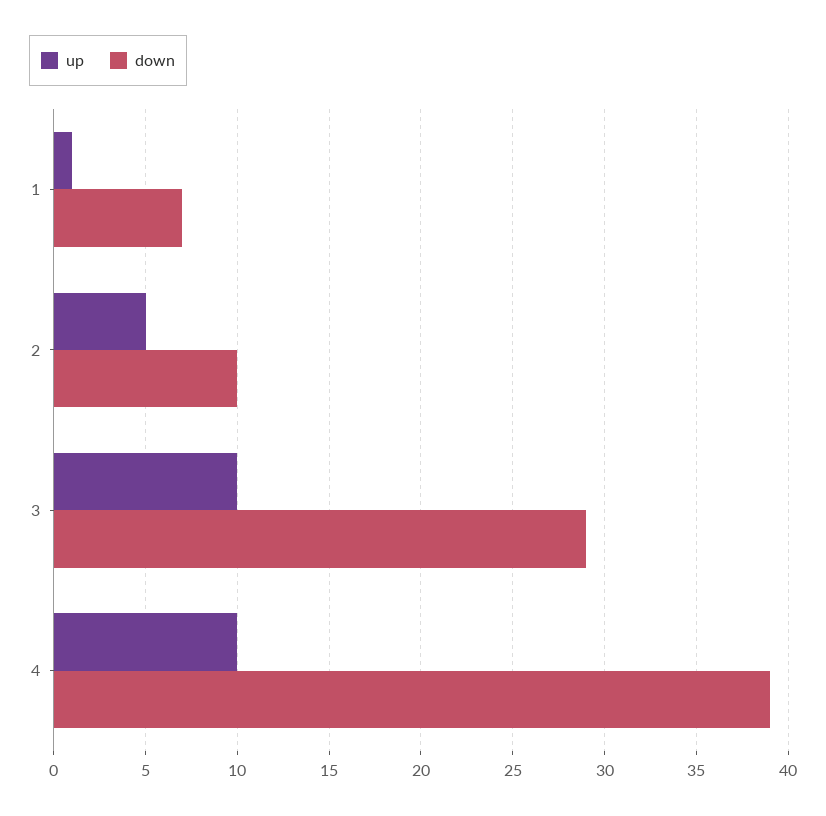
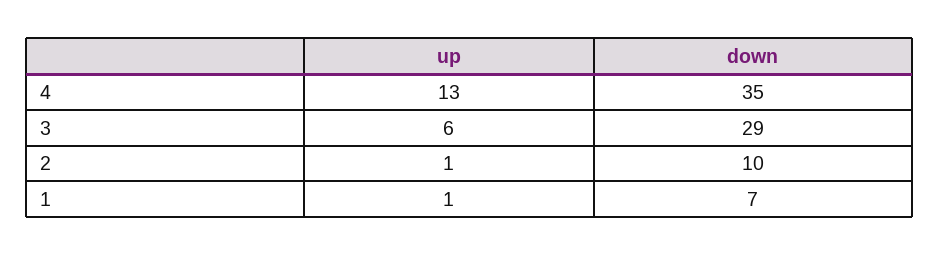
  {
    "up": {
      "1": 1,
-     "2": 5,
+     "2": 1,
-     "3": 10,
+     "3": 6,
-     "4": 10
+     "4": 13
    },
    "down": {
      "1": 7,
      "2": 10,
      "3": 29,
-     "4": 39
+     "4": 35
    }
  }

